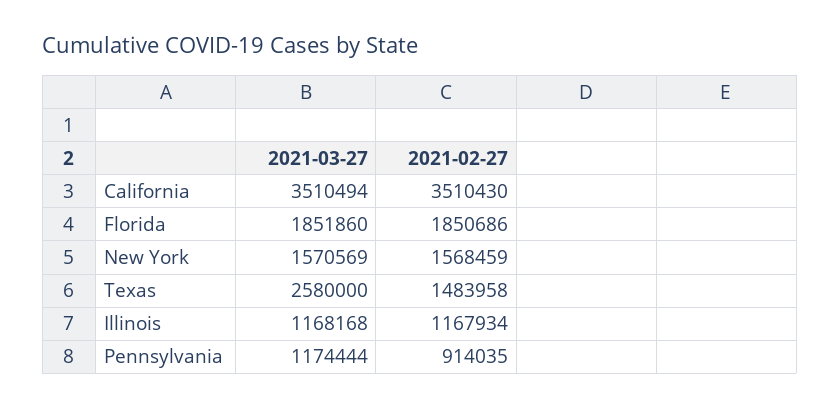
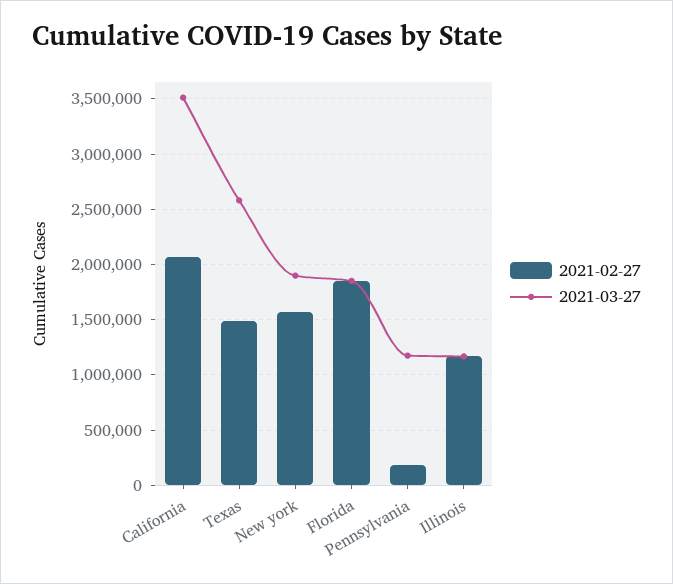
  {
    "2021-03-27": {
      "California": 3510494,
      "Florida": 1851860,
-     "New York": 1570569,
+     "New York": 1900000,
      "Texas": 2580000,
      "Illinois": 1168168,
      "Pennsylvania": 1174444
    },
    "2021-02-27": {
-     "California": 3510430,
+     "California": 2100000,
      "Florida": 1850686,
      "New York": 1568459,
      "Texas": 1483958,
      "Illinois": 1167934,
-     "Pennsylvania": 914035
+     "Pennsylvania": 200000
    }
  }

